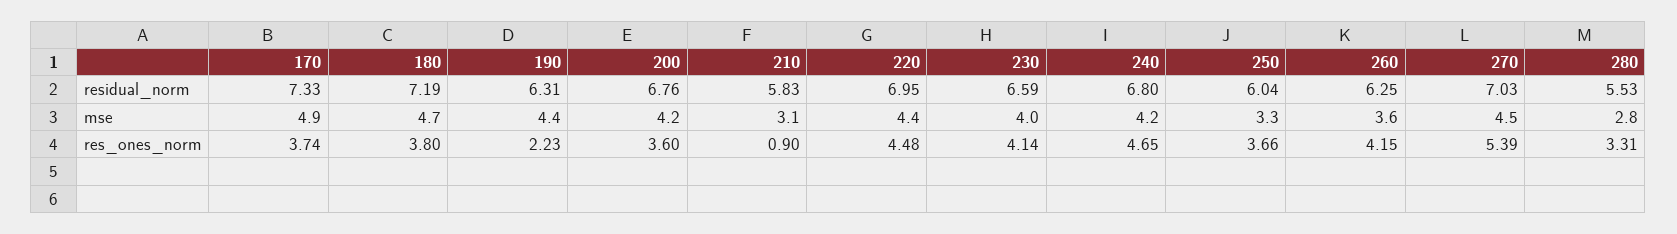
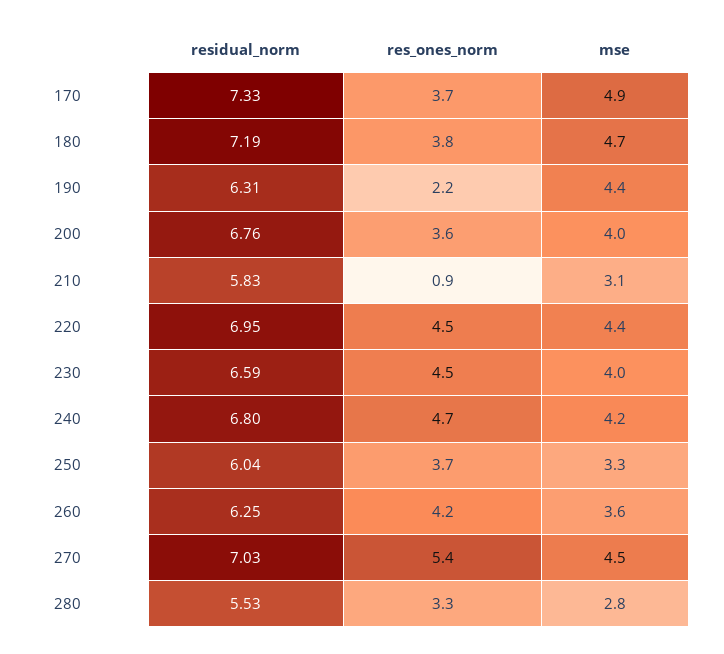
  {
    "170": {
      "residual_norm": 7.33,
      "mse": 4.9,
      "res_ones_norm": 3.74
    },
    "180": {
      "residual_norm": 7.19,
      "mse": 4.7,
      "res_ones_norm": 3.8
    },
    "190": {
      "residual_norm": 6.31,
      "mse": 4.4,
      "res_ones_norm": 2.23
    },
    "200": {
      "residual_norm": 6.76,
-     "mse": 4.2,
+     "mse": 4,
      "res_ones_norm": 3.6
    },
    "210": {
      "residual_norm": 5.83,
      "mse": 3.1,
      "res_ones_norm": 0.9
    },
    "220": {
      "residual_norm": 6.95,
      "mse": 4.4,
      "res_ones_norm": 4.48
    },
    "230": {
      "residual_norm": 6.59,
      "mse": 4,
-     "res_ones_norm": 4.14
+     "res_ones_norm": 4.5
    },
    "240": {
      "residual_norm": 6.8,
      "mse": 4.2,
      "res_ones_norm": 4.65
    },
    "250": {
      "residual_norm": 6.04,
      "mse": 3.3,
      "res_ones_norm": 3.66
    },
    "260": {
      "residual_norm": 6.25,
      "mse": 3.6,
      "res_ones_norm": 4.15
    },
    "270": {
      "residual_norm": 7.03,
      "mse": 4.5,
      "res_ones_norm": 5.39
    },
    "280": {
      "residual_norm": 5.53,
      "mse": 2.8,
      "res_ones_norm": 3.31
    }
  }

